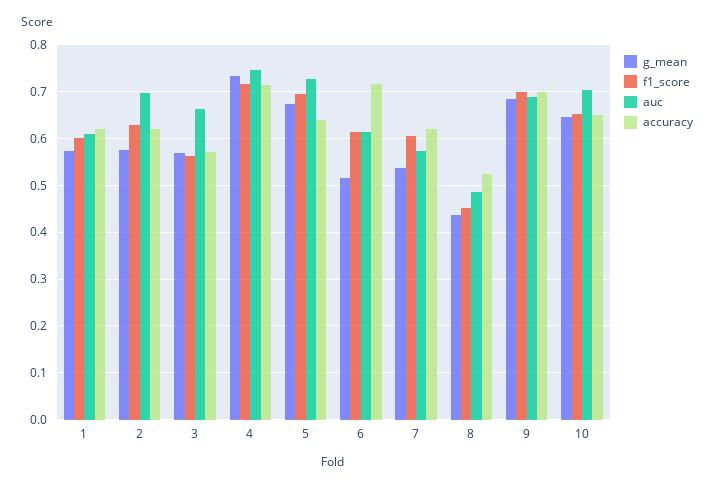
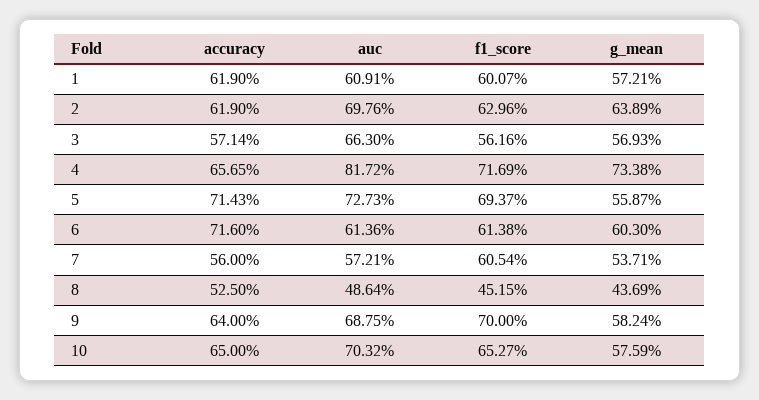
  {
    "g_mean": {
      "1": 0.5721,
-     "2": 0.58,
+     "2": 0.6389,
      "3": 0.5693,
      "4": 0.7338,
-     "5": 0.68,
+     "5": 0.5587,
-     "6": 0.52,
+     "6": 0.603,
      "7": 0.5371,
      "8": 0.4369,
-     "9": 0.68,
+     "9": 0.5824,
-     "10": 0.64
+     "10": 0.5759
    },
    "f1_score": {
      "1": 0.6007,
      "2": 0.6296,
      "3": 0.5616,
      "4": 0.7169,
      "5": 0.6937,
      "6": 0.6138,
      "7": 0.6054,
      "8": 0.4515,
      "9": 0.7,
      "10": 0.6527
    },
    "auc": {
      "1": 0.6091,
      "2": 0.6976,
      "3": 0.663,
-     "4": 0.74,
+     "4": 0.8172,
      "5": 0.7273,
      "6": 0.6136,
      "7": 0.5721,
      "8": 0.4864,
      "9": 0.6875,
      "10": 0.7032
    },
    "accuracy": {
      "1": 0.619,
      "2": 0.619,
      "3": 0.5714,
-     "4": 0.72,
+     "4": 0.6565,
-     "5": 0.64,
+     "5": 0.7143,
      "6": 0.716,
-     "7": 0.62,
+     "7": 0.56,
      "8": 0.525,
-     "9": 0.7,
+     "9": 0.64,
      "10": 0.65
    }
  }

